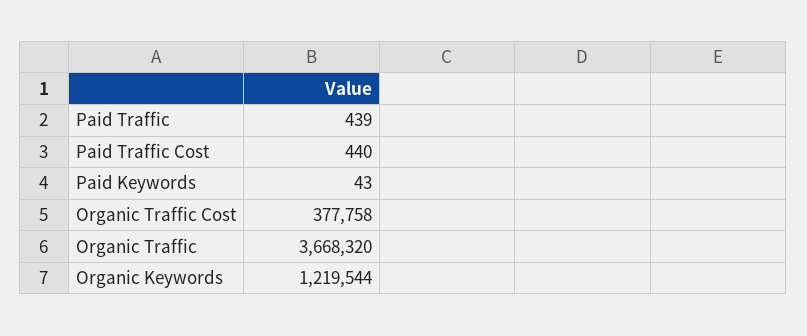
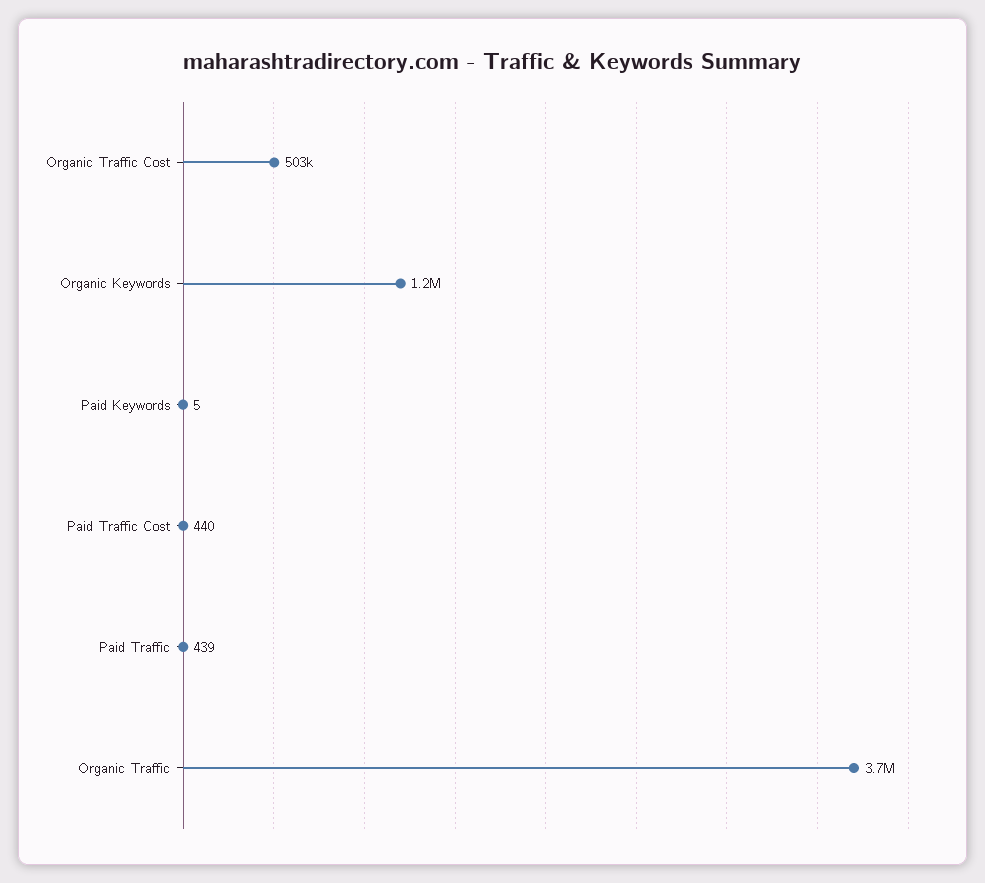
  {
    "Paid Traffic": 439,
    "Paid Traffic Cost": 440,
-   "Paid Keywords": 43,
+   "Paid Keywords": 5,
-   "Organic Traffic Cost": 377758,
+   "Organic Traffic Cost": 503000,
    "Organic Traffic": 3668320,
    "Organic Keywords": 1219544
  }

